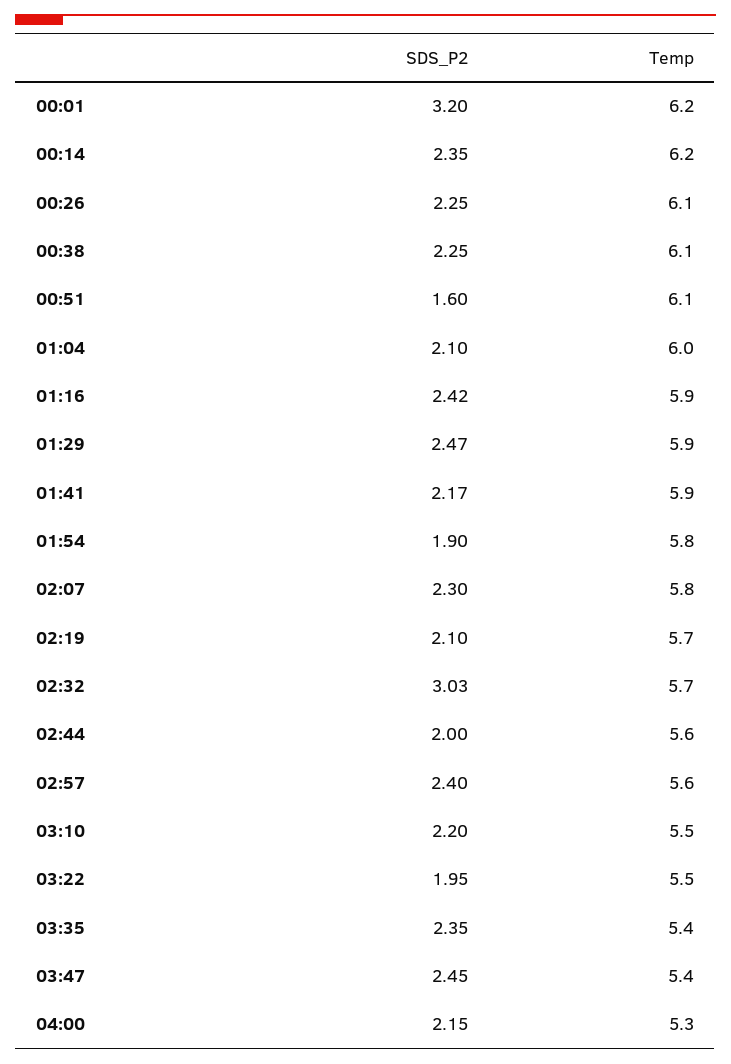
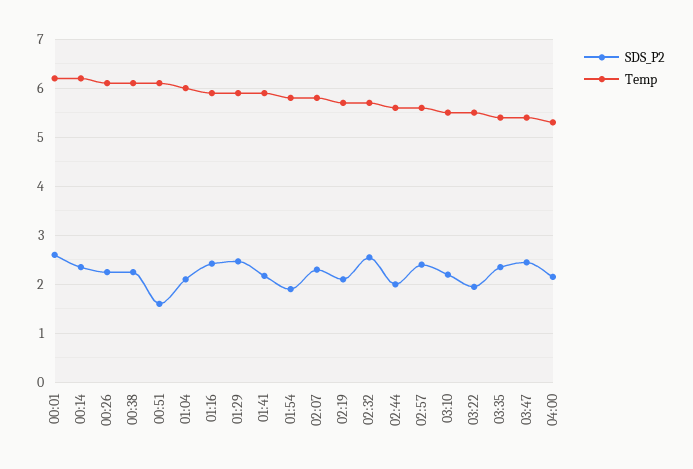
  {
    "SDS_P2": {
-     "00:01": 3.2,
+     "00:01": 2.6,
      "00:14": 2.35,
      "00:26": 2.25,
      "00:38": 2.25,
      "00:51": 1.6,
      "01:04": 2.1,
      "01:16": 2.42,
      "01:29": 2.47,
      "01:41": 2.17,
      "01:54": 1.9,
      "02:07": 2.3,
      "02:19": 2.1,
-     "02:32": 3.03,
+     "02:32": 2.6,
      "02:44": 2,
      "02:57": 2.4,
      "03:10": 2.2,
      "03:22": 1.95,
      "03:35": 2.35,
      "03:47": 2.45,
      "04:00": 2.15
    },
    "Temp": {
      "00:01": 6.2,
      "00:14": 6.2,
      "00:26": 6.1,
      "00:38": 6.1,
      "00:51": 6.1,
      "01:04": 6,
      "01:16": 5.9,
      "01:29": 5.9,
      "01:41": 5.9,
      "01:54": 5.8,
      "02:07": 5.8,
      "02:19": 5.7,
      "02:32": 5.7,
      "02:44": 5.6,
      "02:57": 5.6,
      "03:10": 5.5,
      "03:22": 5.5,
      "03:35": 5.4,
      "03:47": 5.4,
      "04:00": 5.3
    }
  }

